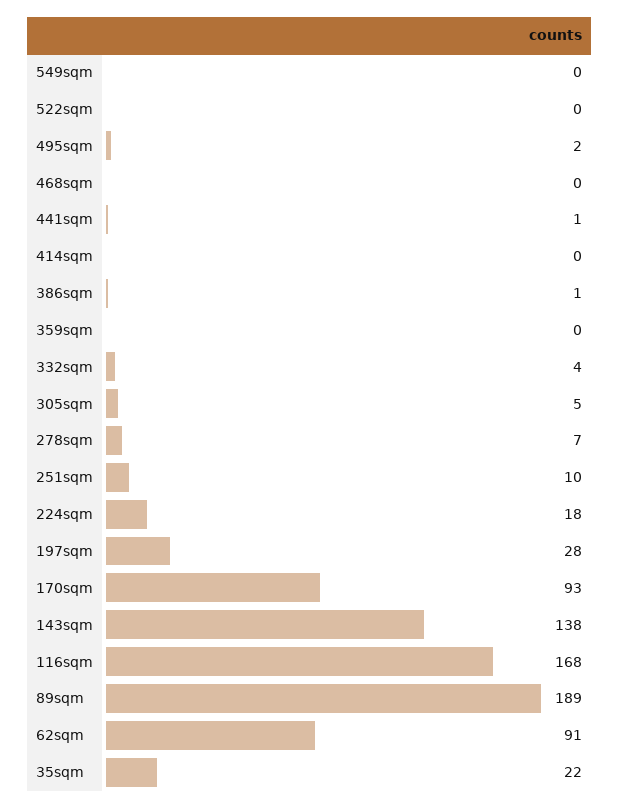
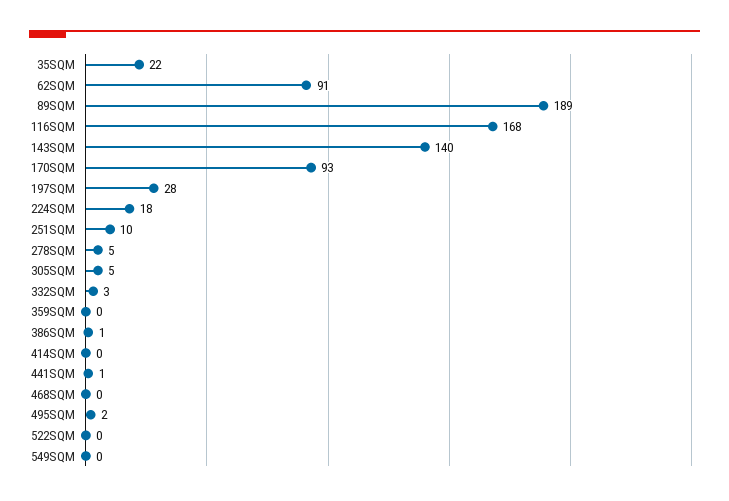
  {
    "549sqm": 0,
    "522sqm": 0,
    "495sqm": 2,
    "468sqm": 0,
    "441sqm": 1,
    "414sqm": 0,
    "386sqm": 1,
    "359sqm": 0,
-   "332sqm": 4,
+   "332sqm": 3,
    "305sqm": 5,
-   "278sqm": 7,
+   "278sqm": 5,
    "251sqm": 10,
    "224sqm": 18,
    "197sqm": 28,
    "170sqm": 93,
-   "143sqm": 138,
+   "143sqm": 140,
    "116sqm": 168,
    "89sqm": 189,
    "62sqm": 91,
    "35sqm": 22
  }

